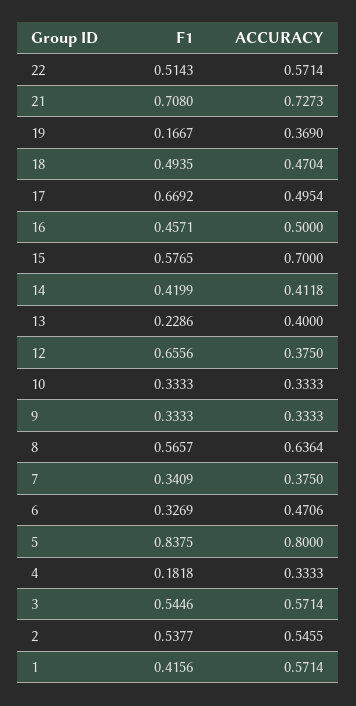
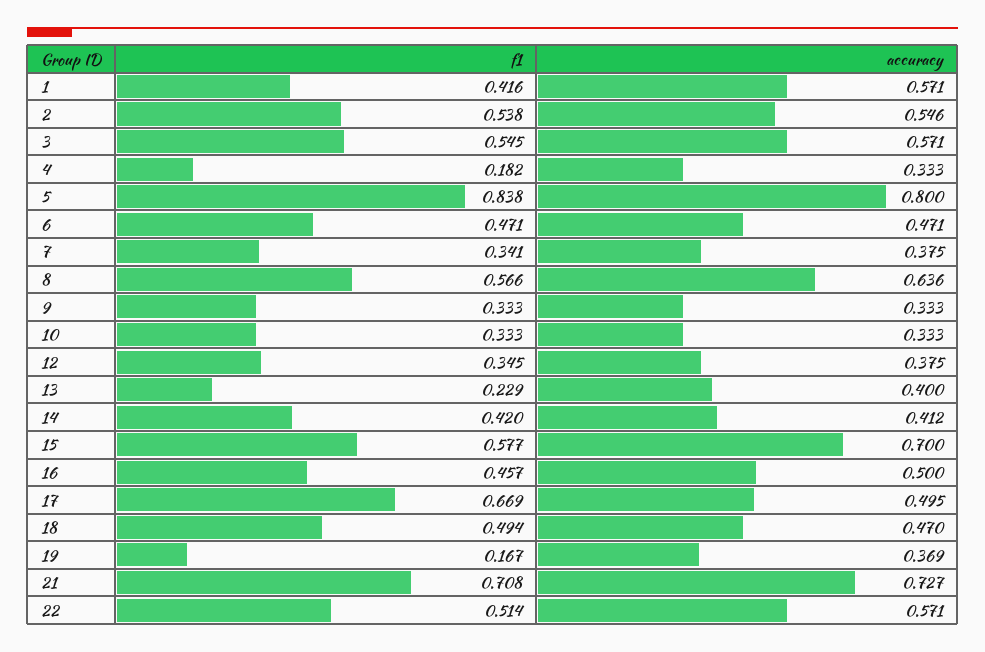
  {
    "F1": {
      "22": 0.5143,
      "21": 0.708,
      "19": 0.1667,
      "18": 0.4935,
      "17": 0.6692,
      "16": 0.4571,
      "15": 0.5765,
      "14": 0.4199,
      "13": 0.2286,
-     "12": 0.6556,
+     "12": 0.345,
      "10": 0.3333,
      "9": 0.3333,
      "8": 0.5657,
      "7": 0.3409,
-     "6": 0.3269,
+     "6": 0.471,
      "5": 0.8375,
      "4": 0.1818,
      "3": 0.5446,
      "2": 0.5377,
      "1": 0.4156
    },
    "ACCURACY": {
      "22": 0.5714,
      "21": 0.7273,
      "19": 0.369,
      "18": 0.4704,
      "17": 0.4954,
      "16": 0.5,
      "15": 0.7,
      "14": 0.4118,
      "13": 0.4,
      "12": 0.375,
      "10": 0.3333,
      "9": 0.3333,
      "8": 0.6364,
      "7": 0.375,
      "6": 0.4706,
      "5": 0.8,
      "4": 0.3333,
      "3": 0.5714,
      "2": 0.5455,
      "1": 0.5714
    }
  }

